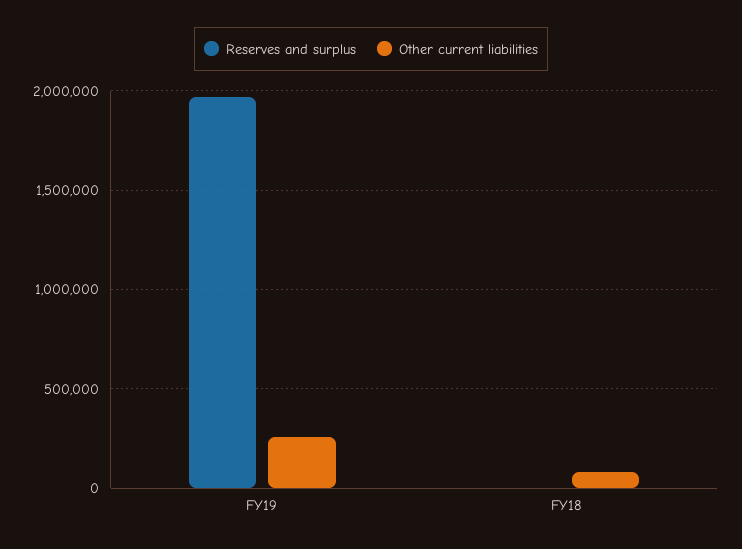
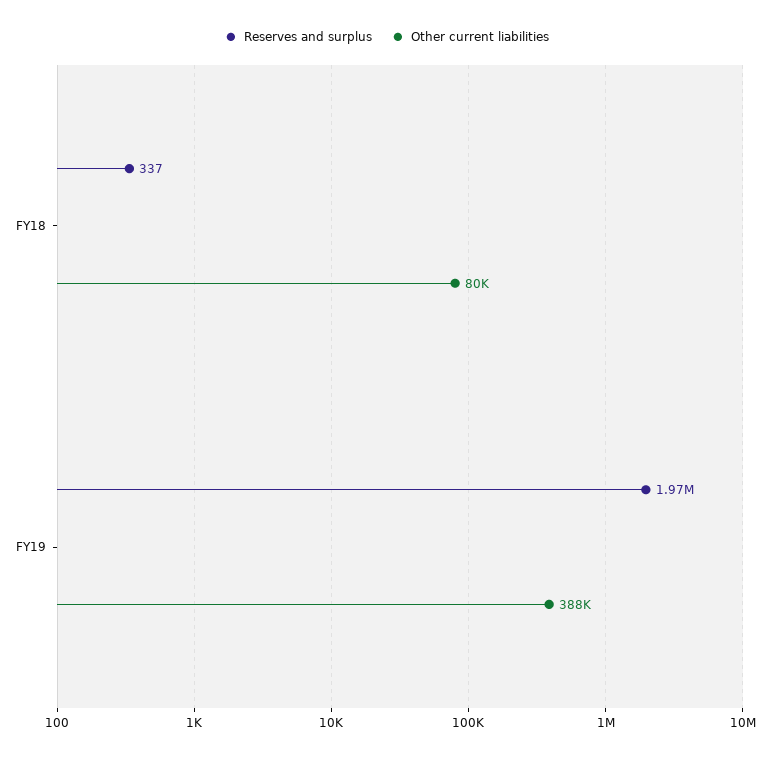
  {
    "Reserves and surplus": {
      "FY19": 1970000,
      "FY18": 337
    },
    "Other current liabilities": {
-     "FY19": 250000,
+     "FY19": 388000,
      "FY18": 80000
    }
  }

